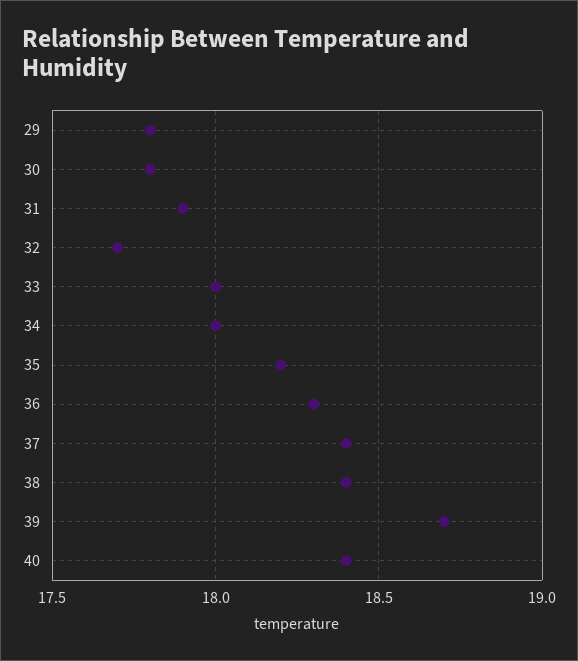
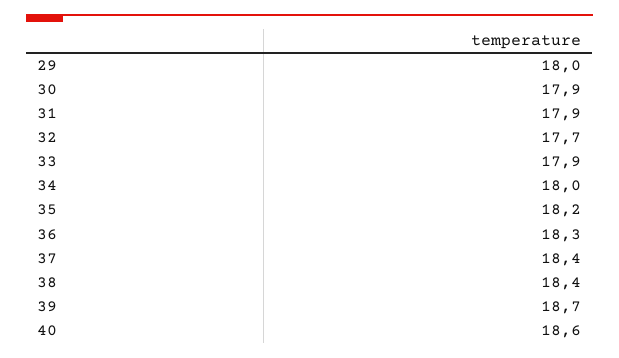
  {
-   "29": 17.8,
+   "29": 18,
-   "30": 17.8,
+   "30": 17.9,
    "31": 17.9,
    "32": 17.7,
-   "33": 18,
+   "33": 17.9,
    "34": 18,
    "35": 18.2,
    "36": 18.3,
    "37": 18.4,
    "38": 18.4,
    "39": 18.7,
-   "40": 18.4
+   "40": 18.6
  }

